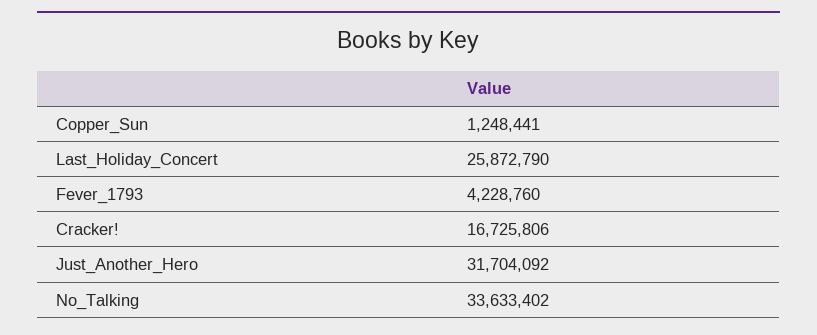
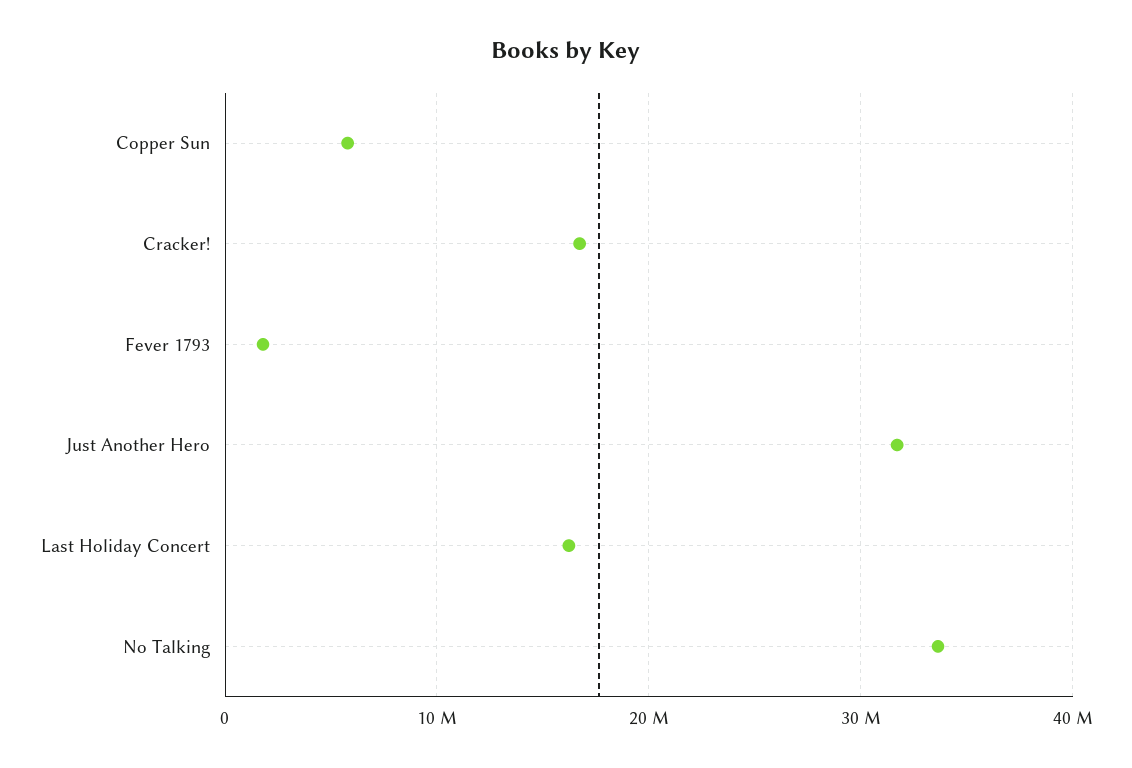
  {
-   "Copper_Sun": 1248441,
+   "Copper_Sun": 6000000,
-   "Last_Holiday_Concert": 25872790,
+   "Last_Holiday_Concert": 16000000,
-   "Fever_1793": 4228760,
+   "Fever_1793": 2000000,
    "Cracker!": 16725806,
    "Just_Another_Hero": 31704092,
    "No_Talking": 33633402
  }

